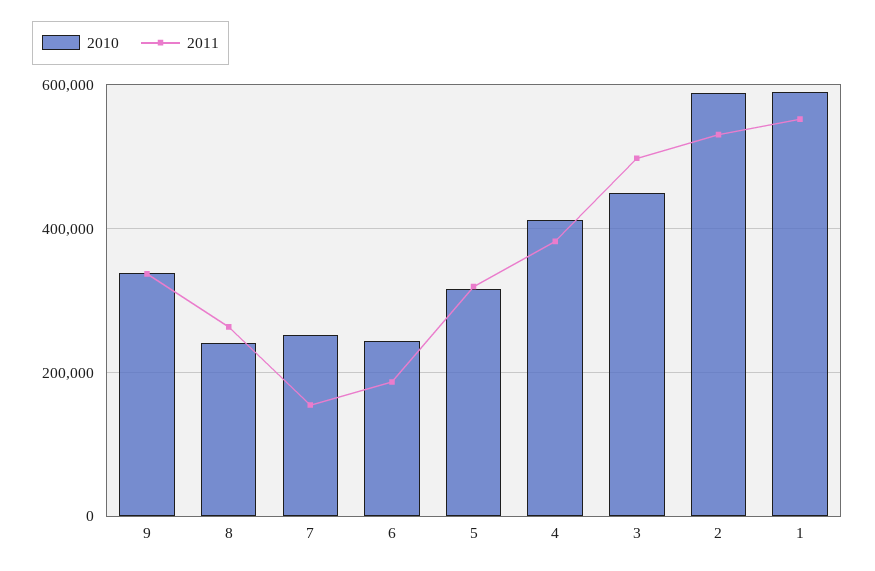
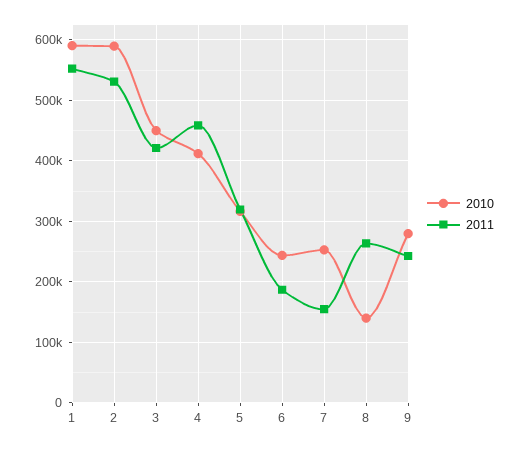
  {
    "2010": {
-     "9": 340000,
+     "9": 280000,
-     "8": 240000,
+     "8": 140000,
      "7": 250000,
      "6": 240000,
      "5": 320000,
      "4": 410000,
      "3": 450000,
      "2": 590000,
      "1": 590000
    },
    "2011": {
-     "9": 340000,
+     "9": 240000,
      "8": 260000,
      "7": 150000,
      "6": 190000,
      "5": 320000,
-     "4": 380000,
+     "4": 460000,
-     "3": 500000,
+     "3": 420000,
      "2": 530000,
      "1": 550000
    }
  }

